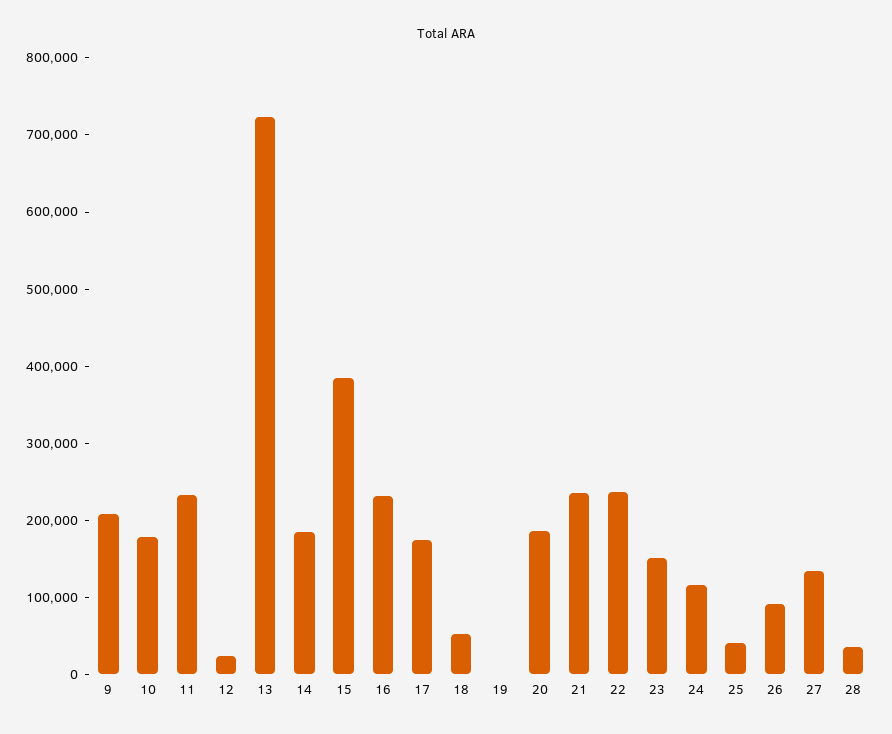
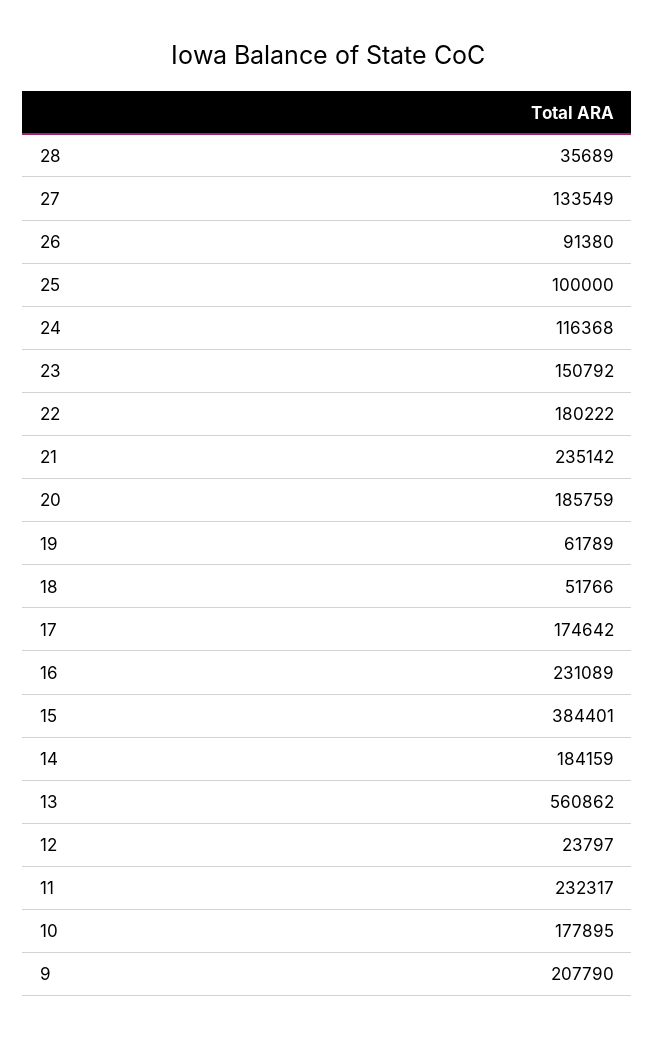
  {
    "9": 207790,
    "10": 177895,
    "11": 232317,
    "12": 23797,
-   "13": 720000,
+   "13": 560862,
    "14": 184159,
    "15": 384401,
    "16": 231089,
    "17": 174642,
    "18": 51766,
-   "19": 0,
+   "19": 61789,
    "20": 185759,
    "21": 235142,
-   "22": 240000,
+   "22": 180222,
    "23": 150792,
    "24": 116368,
-   "25": 40000,
+   "25": 100000,
    "26": 91380,
    "27": 133549,
    "28": 35689
  }

